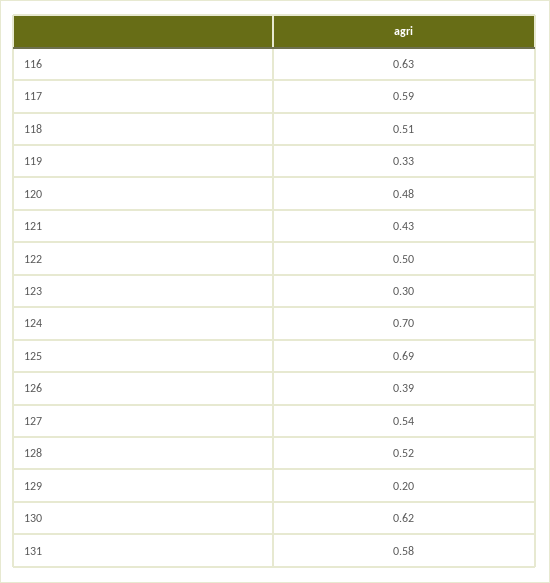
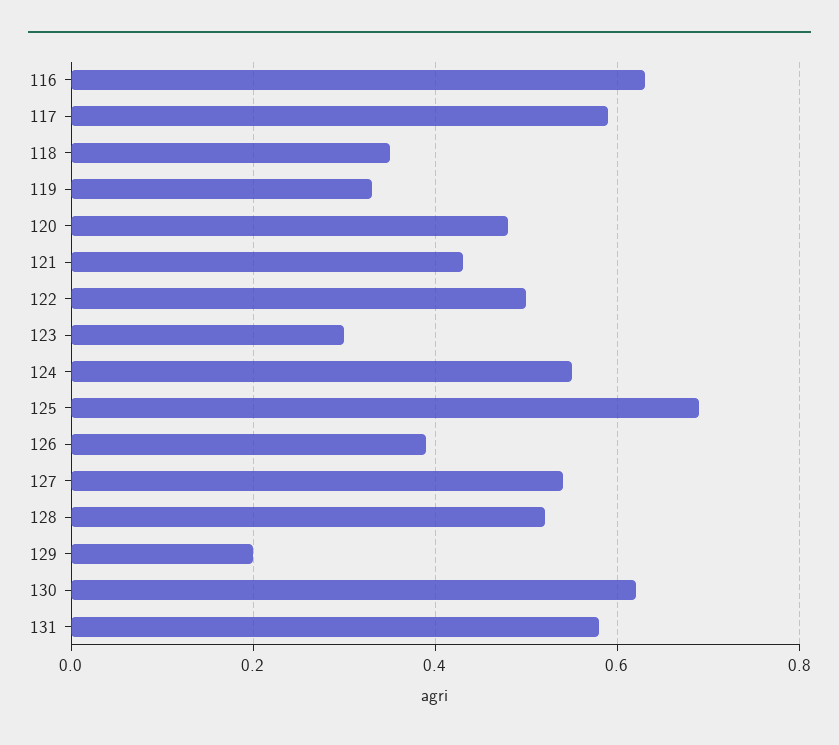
  {
    "116": 0.63,
    "117": 0.59,
-   "118": 0.51,
+   "118": 0.35,
    "119": 0.33,
    "120": 0.48,
    "121": 0.43,
    "122": 0.5,
    "123": 0.3,
-   "124": 0.7,
+   "124": 0.55,
    "125": 0.69,
    "126": 0.39,
    "127": 0.54,
    "128": 0.52,
    "129": 0.2,
    "130": 0.62,
    "131": 0.58
  }

